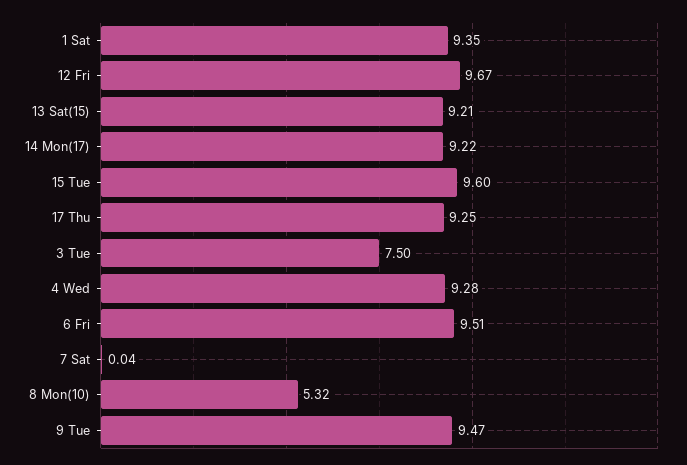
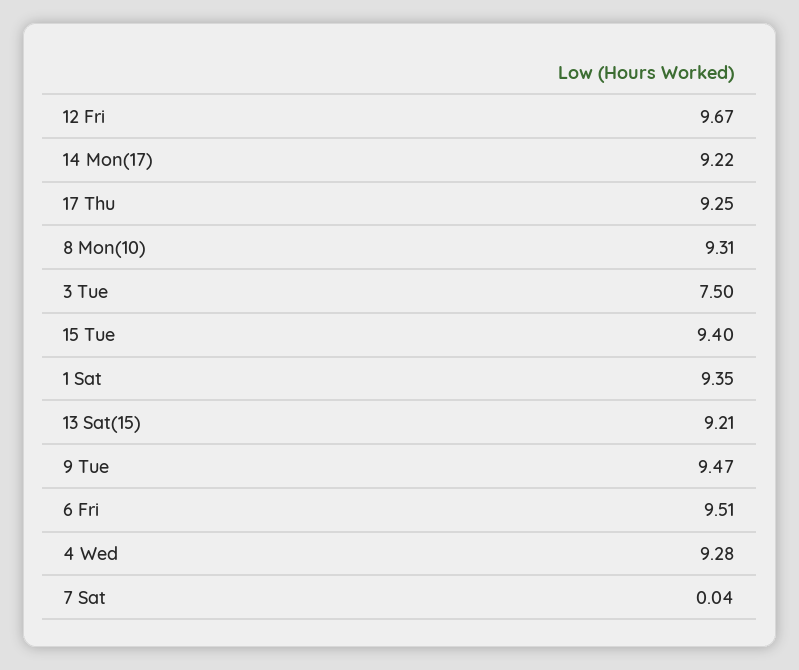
  {
    "1 Sat": 9.35,
    "12 Fri": 9.67,
    "13 Sat(15)": 9.21,
    "14 Mon(17)": 9.22,
-   "15 Tue": 9.6,
+   "15 Tue": 9.4,
    "17 Thu": 9.25,
    "3 Tue": 7.5,
    "4 Wed": 9.28,
    "6 Fri": 9.51,
    "7 Sat": 0.04,
-   "8 Mon(10)": 5.32,
+   "8 Mon(10)": 9.31,
    "9 Tue": 9.47
  }

